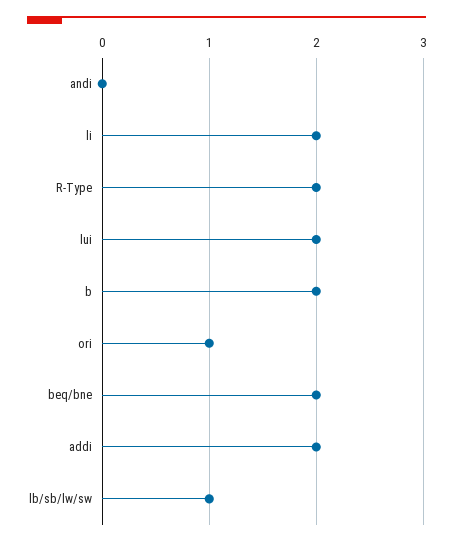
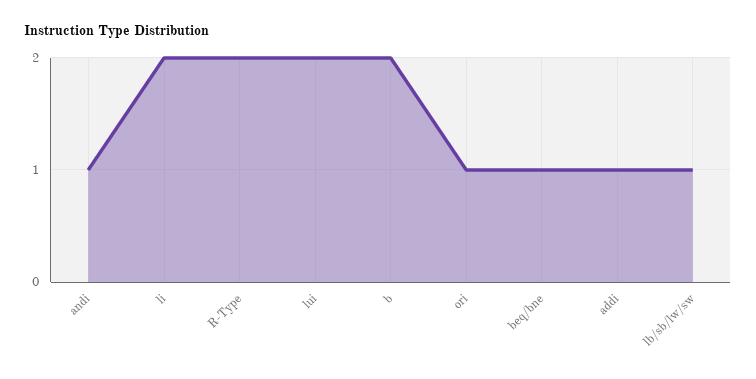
  {
-   "andi": 0,
+   "andi": 1,
    "li": 2,
    "R-Type": 2,
    "lui": 2,
    "b": 2,
    "ori": 1,
-   "beq/bne": 2,
+   "beq/bne": 1,
-   "addi": 2,
+   "addi": 1,
    "lb/sb/lw/sw": 1
  }

